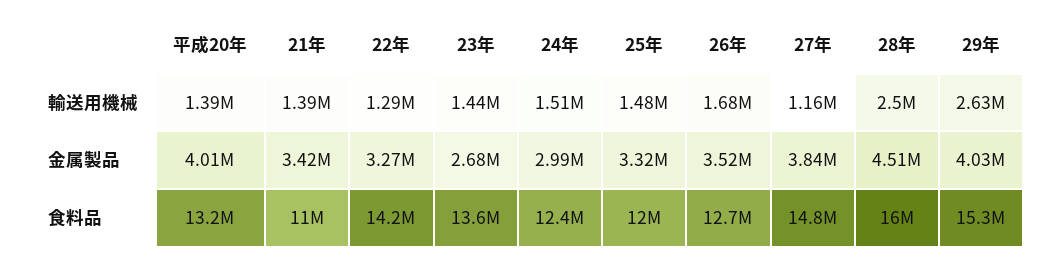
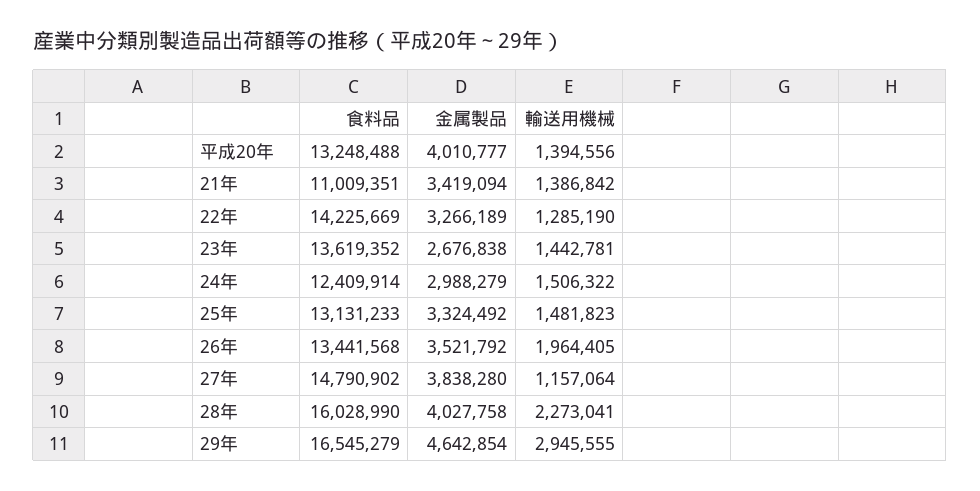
  {
    "平成20年": {
      "輸送用機械": 1394556,
      "金属製品": 4010777,
      "食料品": 13248488
    },
    "21年": {
      "輸送用機械": 1386842,
      "金属製品": 3419094,
      "食料品": 11009351
    },
    "22年": {
      "輸送用機械": 1285190,
      "金属製品": 3266189,
      "食料品": 14225669
    },
    "23年": {
      "輸送用機械": 1442781,
      "金属製品": 2676838,
      "食料品": 13619352
    },
    "24年": {
      "輸送用機械": 1506322,
      "金属製品": 2988279,
      "食料品": 12409914
    },
    "25年": {
      "輸送用機械": 1481823,
      "金属製品": 3324492,
-     "食料品": 12000000
+     "食料品": 13131233
    },
    "26年": {
-     "輸送用機械": 1680000,
+     "輸送用機械": 1964405,
      "金属製品": 3521792,
-     "食料品": 12700000
+     "食料品": 13441568
    },
    "27年": {
      "輸送用機械": 1157064,
      "金属製品": 3838280,
      "食料品": 14790902
    },
    "28年": {
-     "輸送用機械": 2500000,
+     "輸送用機械": 2273041,
-     "金属製品": 4510000,
+     "金属製品": 4027758,
      "食料品": 16028990
    },
    "29年": {
-     "輸送用機械": 2630000,
+     "輸送用機械": 2945555,
-     "金属製品": 4030000,
+     "金属製品": 4642854,
-     "食料品": 15300000
+     "食料品": 16545279
    }
  }

